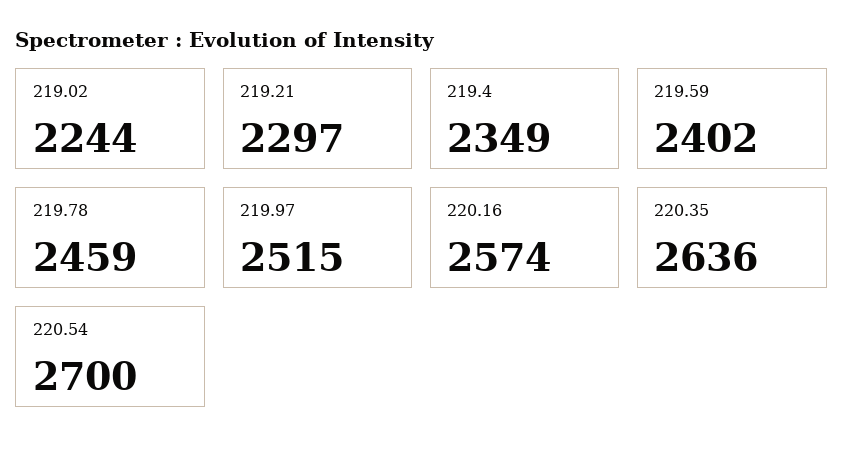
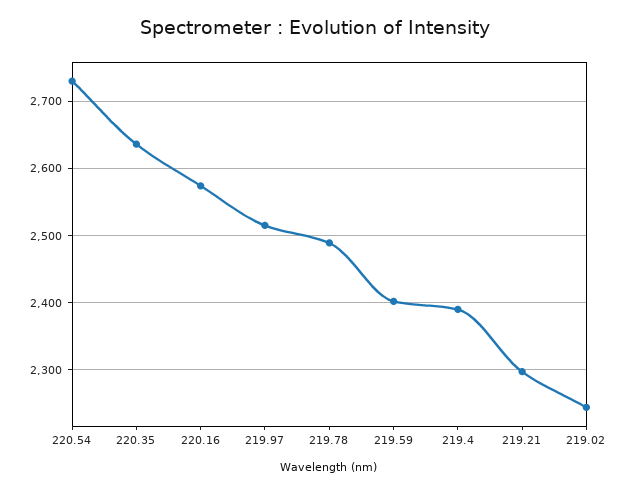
  {
    "219.02": 2244,
    "219.21": 2297,
-   "219.4": 2349,
+   "219.4": 2390,
    "219.59": 2402,
-   "219.78": 2459,
+   "219.78": 2490,
    "219.97": 2515,
    "220.16": 2574,
    "220.35": 2636,
-   "220.54": 2700
+   "220.54": 2730
  }

